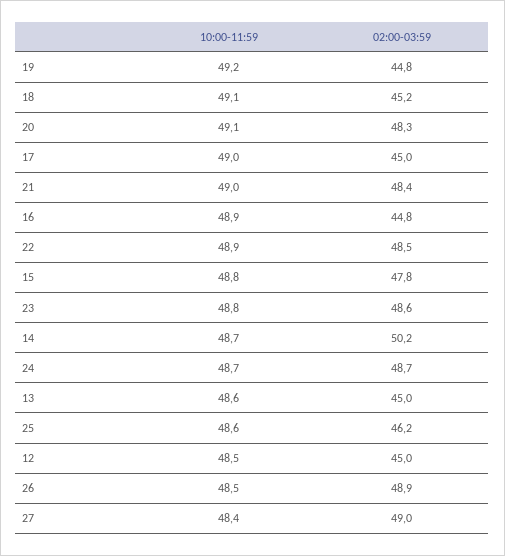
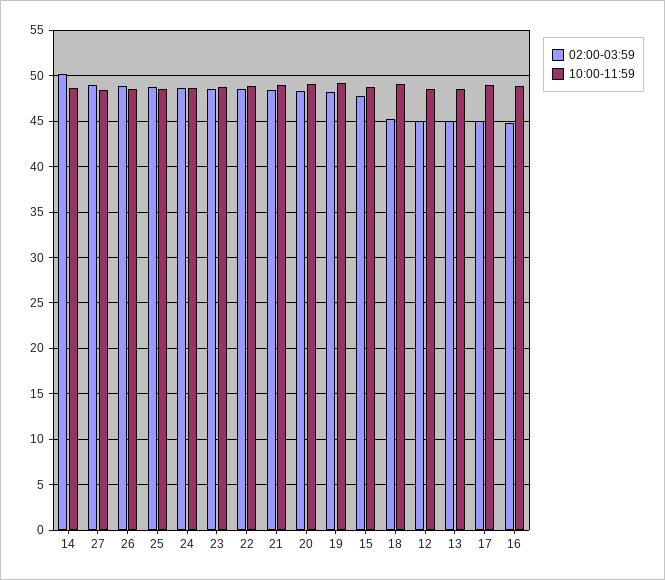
  {
    "10:00-11:59": {
      "19": 49.2,
      "18": 49.1,
      "20": 49.1,
      "17": 49,
      "21": 49,
      "16": 48.9,
      "22": 48.9,
      "15": 48.8,
      "23": 48.8,
      "14": 48.7,
      "24": 48.7,
      "13": 48.6,
      "25": 48.6,
      "12": 48.5,
      "26": 48.5,
      "27": 48.4
    },
    "02:00-03:59": {
-     "19": 44.8,
+     "19": 48,
      "18": 45.2,
      "20": 48.3,
      "17": 45,
      "21": 48.4,
      "16": 44.8,
      "22": 48.5,
      "15": 47.8,
      "23": 48.6,
      "14": 50.2,
      "24": 48.7,
      "13": 45,
-     "25": 46.2,
+     "25": 49,
      "12": 45,
      "26": 48.9,
      "27": 49
    }
  }

